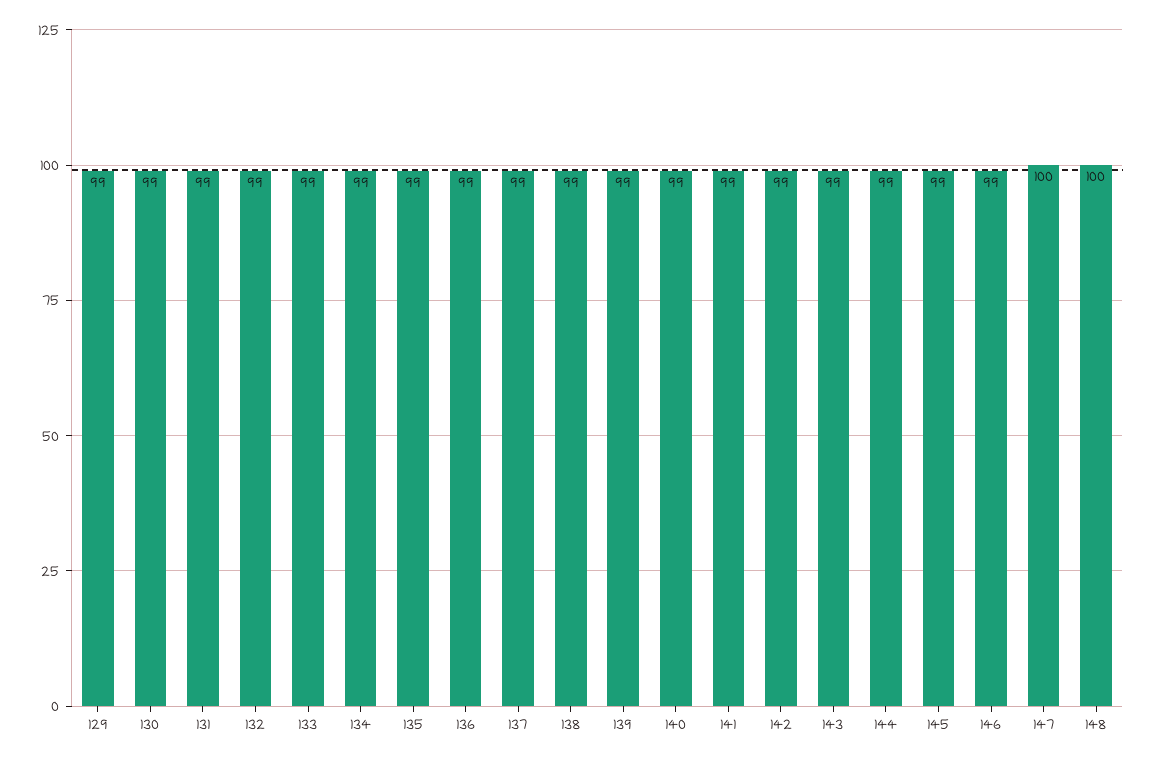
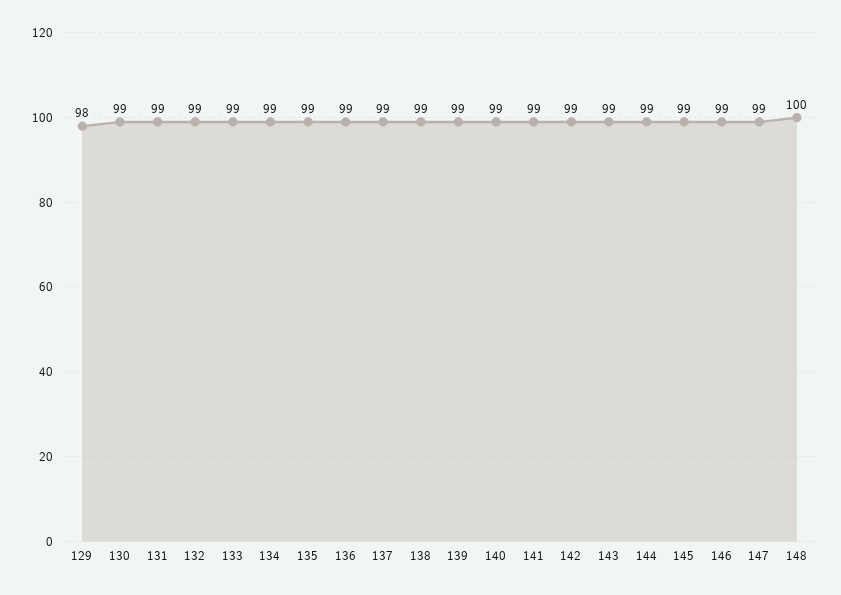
  {
-   "129": 99,
+   "129": 98,
    "130": 99,
    "131": 99,
    "132": 99,
    "133": 99,
    "134": 99,
    "135": 99,
    "136": 99,
    "137": 99,
    "138": 99,
    "139": 99,
    "140": 99,
    "141": 99,
    "142": 99,
    "143": 99,
    "144": 99,
    "145": 99,
    "146": 99,
-   "147": 100,
+   "147": 99,
    "148": 100
  }

